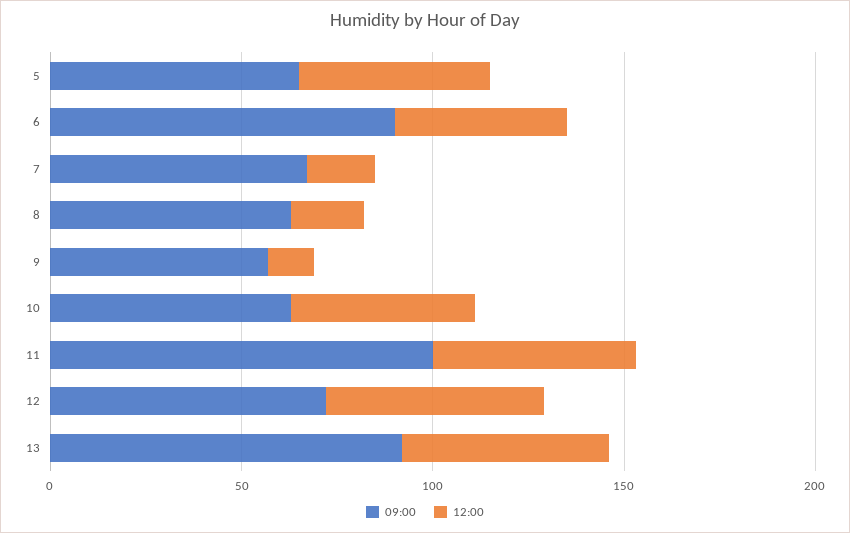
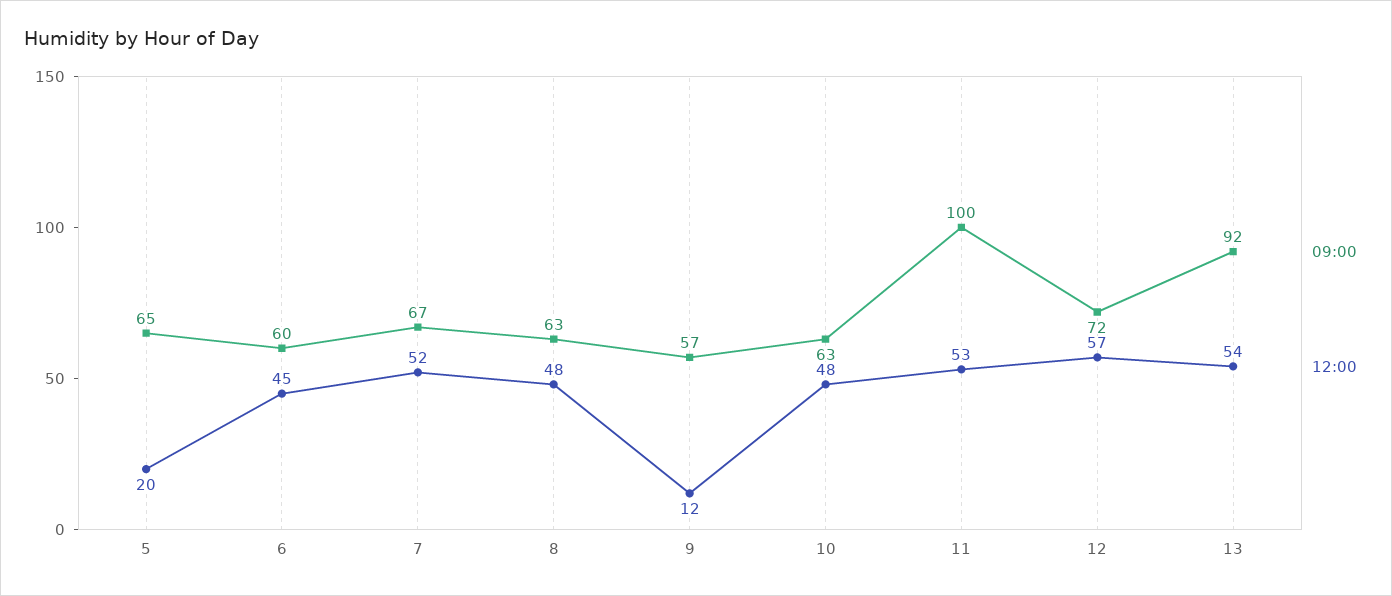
  {
    "09:00": {
      "5": 65,
-     "6": 90,
+     "6": 60,
      "7": 67,
      "8": 63,
      "9": 57,
      "10": 63,
      "11": 100,
      "12": 72,
      "13": 92
    },
    "12:00": {
-     "5": 50,
+     "5": 20,
      "6": 45,
-     "7": 20,
+     "7": 52,
-     "8": 20,
+     "8": 48,
      "9": 12,
      "10": 48,
      "11": 53,
      "12": 57,
      "13": 54
    }
  }

